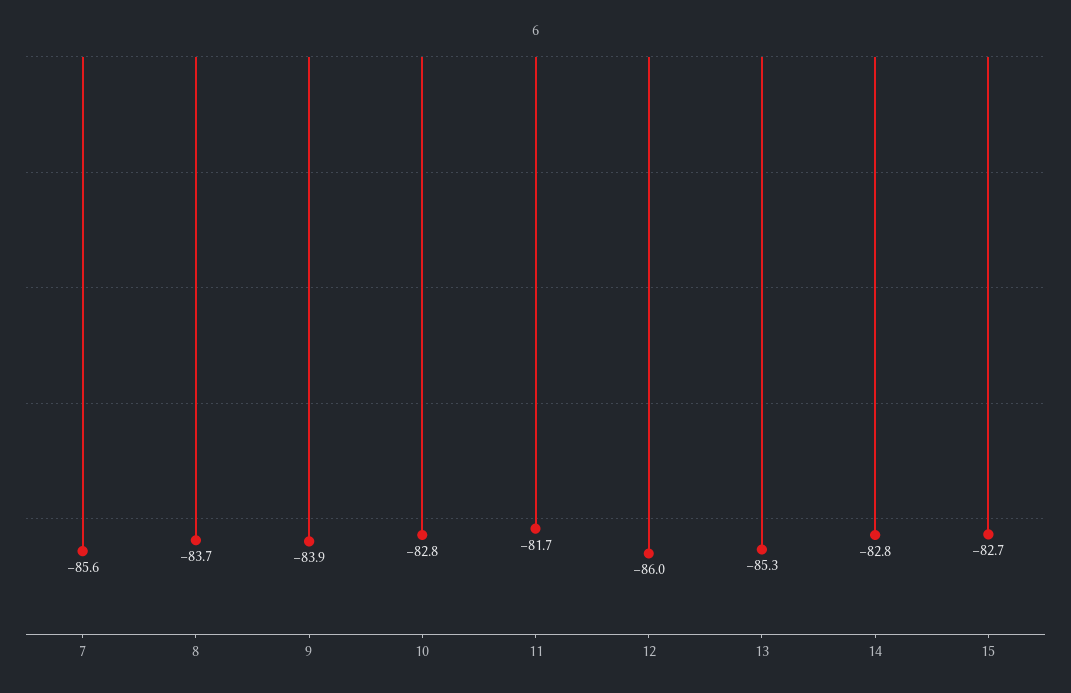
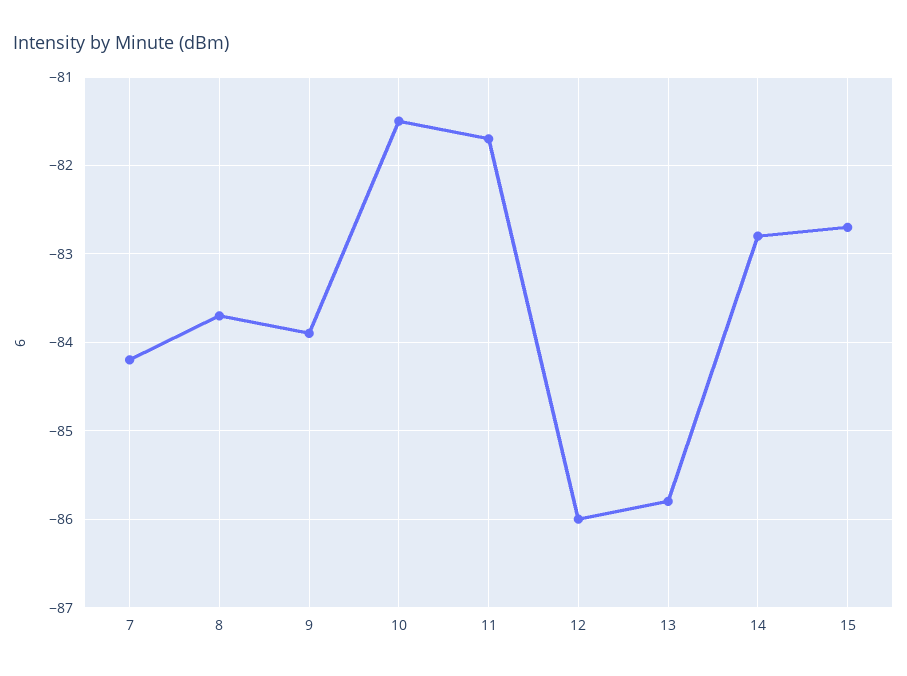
  {
-   "7": -85.6,
+   "7": -84.2,
    "8": -83.7,
    "9": -83.9,
-   "10": -82.8,
+   "10": -81.5,
    "11": -81.7,
    "12": -86,
-   "13": -85.3,
+   "13": -85.8,
    "14": -82.8,
    "15": -82.7
  }

